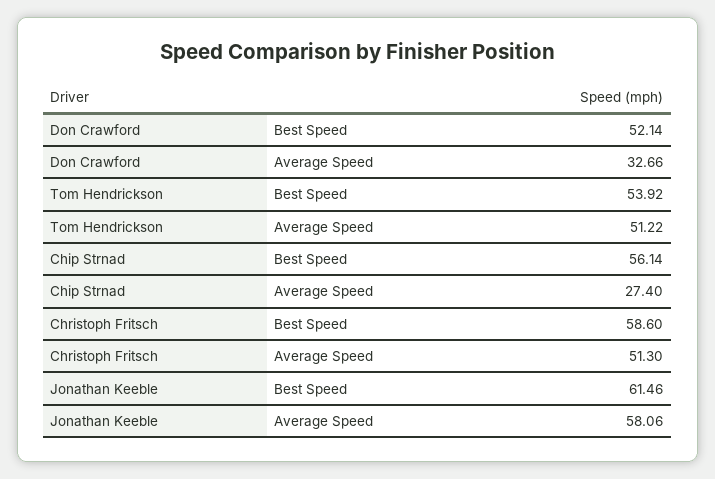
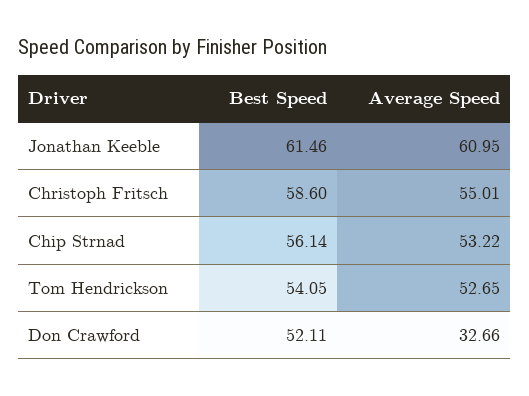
  {
    "Don Crawford": {
-     "Best Speed": 52.14,
+     "Best Speed": 52.11,
      "Average Speed": 32.66
    },
    "Tom Hendrickson": {
-     "Best Speed": 53.92,
+     "Best Speed": 54.05,
-     "Average Speed": 51.22
+     "Average Speed": 52.65
    },
    "Chip Strnad": {
      "Best Speed": 56.14,
-     "Average Speed": 27.4
+     "Average Speed": 53.22
    },
    "Christoph Fritsch": {
      "Best Speed": 58.6,
-     "Average Speed": 51.3
+     "Average Speed": 55.01
    },
    "Jonathan Keeble": {
      "Best Speed": 61.46,
-     "Average Speed": 58.06
+     "Average Speed": 60.95
    }
  }

